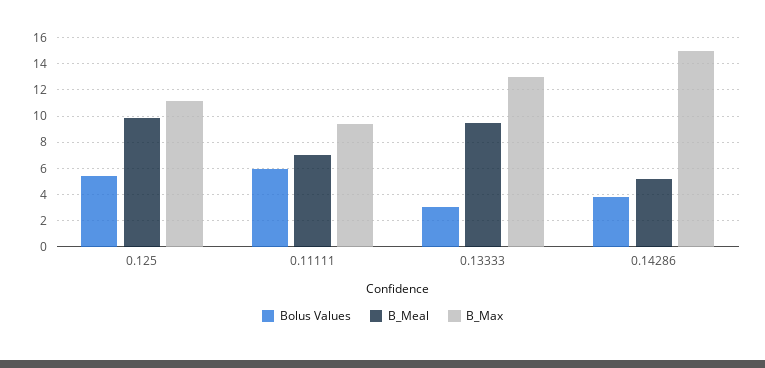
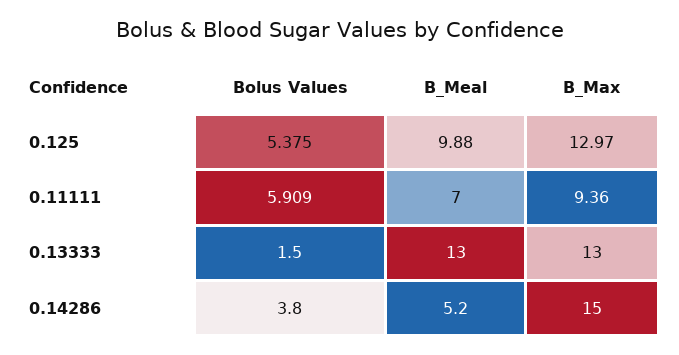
  {
    "Bolus Values": {
      "0.125": 5.375,
      "0.11111": 5.909,
-     "0.13333": 3,
+     "0.13333": 1.5,
      "0.14286": 3.8
    },
    "B_Meal": {
      "0.125": 9.88,
      "0.11111": 7,
-     "0.13333": 9.5,
+     "0.13333": 13,
      "0.14286": 5.2
    },
    "B_Max": {
-     "0.125": 11,
+     "0.125": 12.97,
      "0.11111": 9.36,
      "0.13333": 13,
      "0.14286": 15
    }
  }

